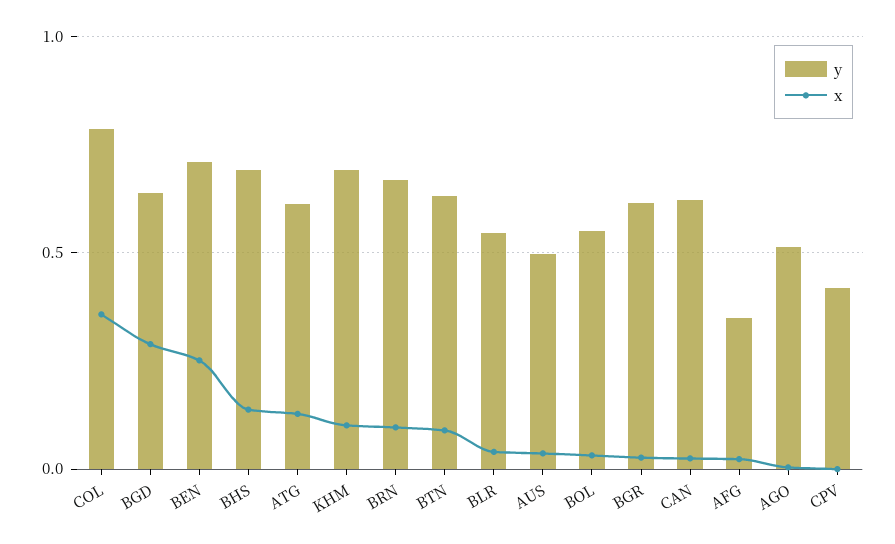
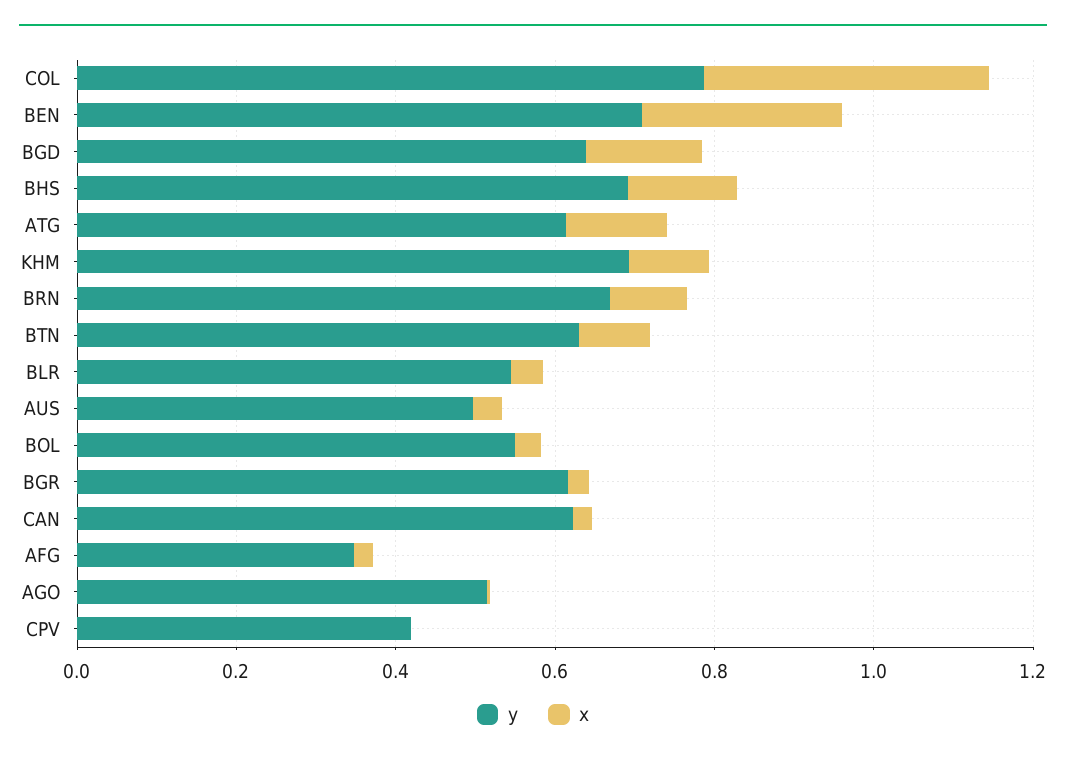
  {
    "y": {
      "COL": 0.8,
      "BGD": 0.65,
      "BEN": 0.7,
      "BHS": 0.7,
      "ATG": 0.6,
      "KHM": 0.7,
      "BRN": 0.65,
      "BTN": 0.65,
      "BLR": 0.55,
      "AUS": 0.5,
      "BOL": 0.55,
      "BGR": 0.6,
      "CAN": 0.6,
      "AFG": 0.35,
      "AGO": 0.5,
      "CPV": 0.4
    },
    "x": {
      "COL": 0.35,
-     "BGD": 0.3,
+     "BGD": 0.15,
      "BEN": 0.25,
      "BHS": 0.15,
      "ATG": 0.15,
      "KHM": 0.1,
      "BRN": 0.1,
      "BTN": 0.1,
      "BLR": 0.05,
      "AUS": 0.05,
      "BOL": 0.05,
      "BGR": 0.05,
      "CAN": 0,
      "AFG": 0,
      "AGO": 0,
      "CPV": 0
    }
  }

